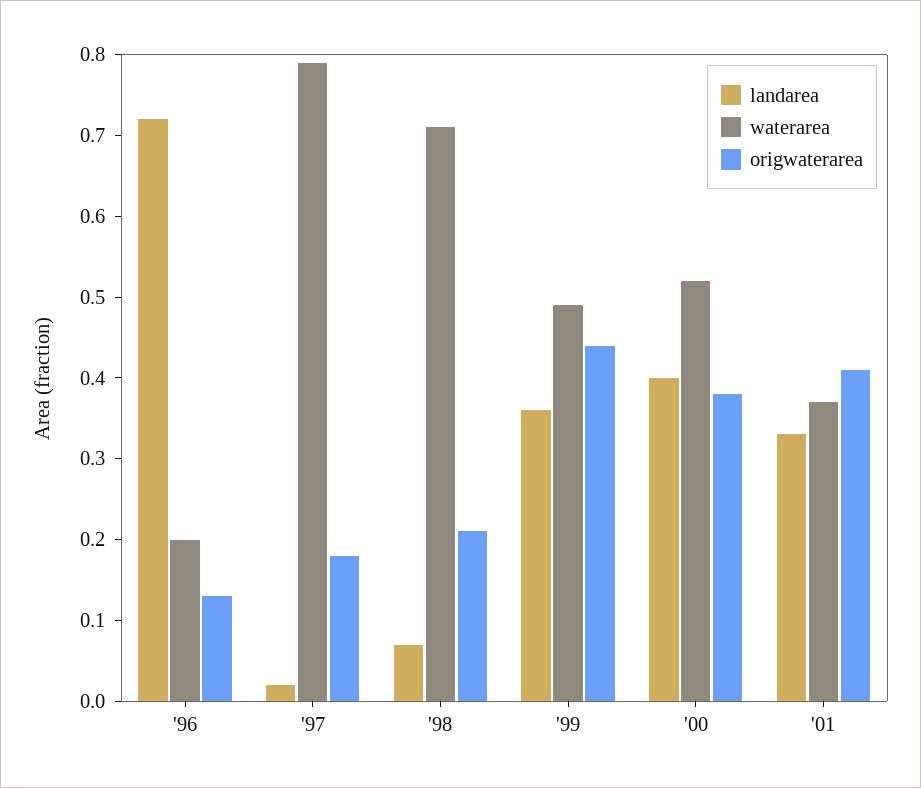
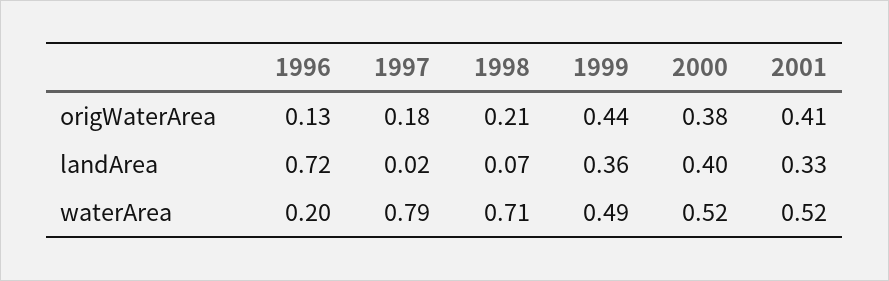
  {
    "landarea": {
      "'96": 0.72,
      "'97": 0.02,
      "'98": 0.07,
      "'99": 0.36,
      "'00": 0.4,
      "'01": 0.33
    },
    "waterarea": {
      "'96": 0.2,
      "'97": 0.79,
      "'98": 0.71,
      "'99": 0.49,
      "'00": 0.52,
-     "'01": 0.37
+     "'01": 0.52
    },
    "origwaterarea": {
      "'96": 0.13,
      "'97": 0.18,
      "'98": 0.21,
      "'99": 0.44,
      "'00": 0.38,
      "'01": 0.41
    }
  }

